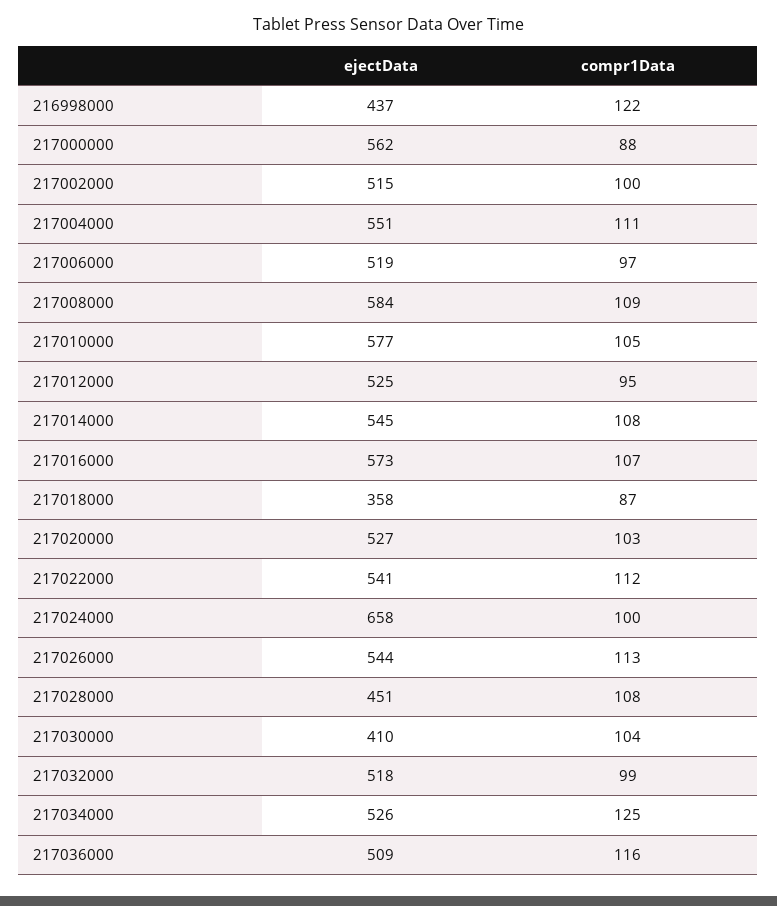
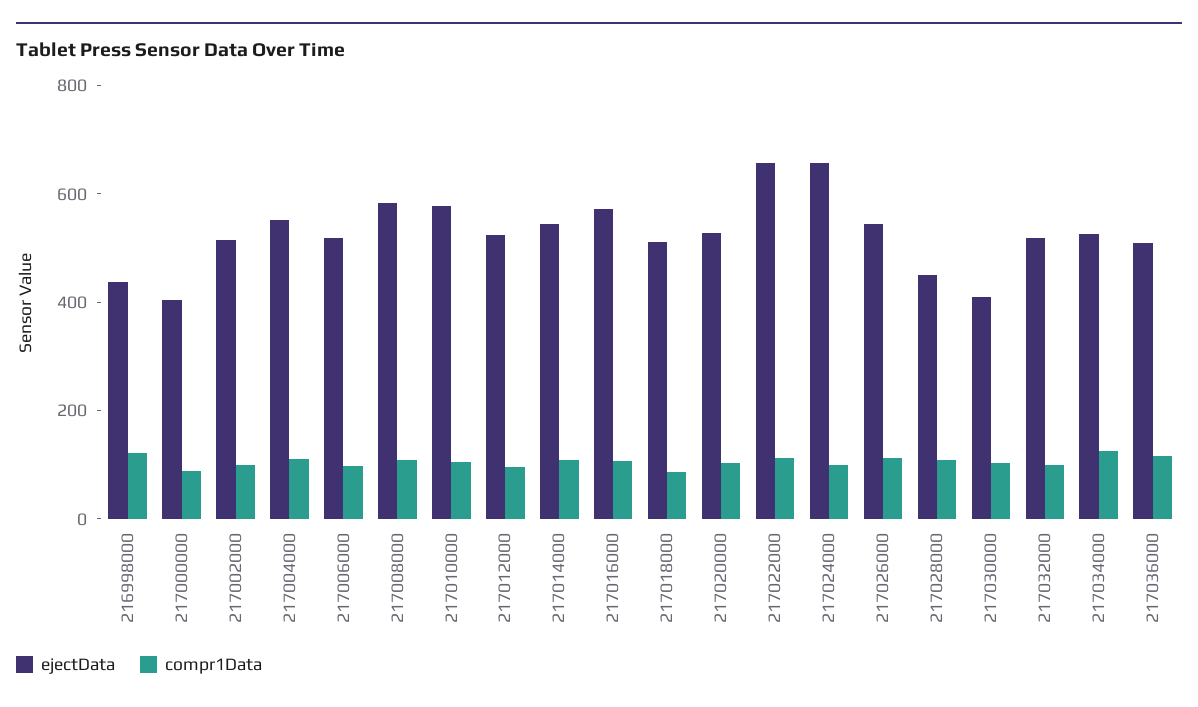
  {
    "ejectData": {
      "216998000": 437,
-     "217000000": 562,
+     "217000000": 400,
      "217002000": 515,
      "217004000": 551,
      "217006000": 519,
      "217008000": 584,
      "217010000": 577,
      "217012000": 525,
      "217014000": 545,
      "217016000": 573,
-     "217018000": 358,
+     "217018000": 500,
      "217020000": 527,
-     "217022000": 541,
+     "217022000": 650,
      "217024000": 658,
      "217026000": 544,
      "217028000": 451,
      "217030000": 410,
      "217032000": 518,
      "217034000": 526,
      "217036000": 509
    },
    "compr1Data": {
      "216998000": 122,
      "217000000": 88,
      "217002000": 100,
      "217004000": 111,
      "217006000": 97,
      "217008000": 109,
      "217010000": 105,
      "217012000": 95,
      "217014000": 108,
      "217016000": 107,
      "217018000": 87,
      "217020000": 103,
      "217022000": 112,
      "217024000": 100,
      "217026000": 113,
      "217028000": 108,
      "217030000": 104,
      "217032000": 99,
      "217034000": 125,
      "217036000": 116
    }
  }

